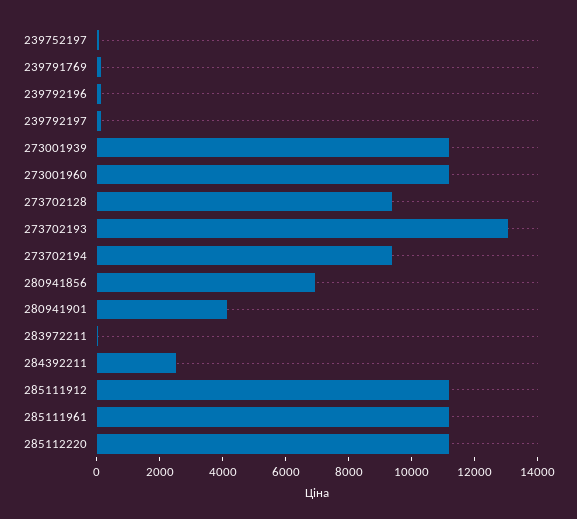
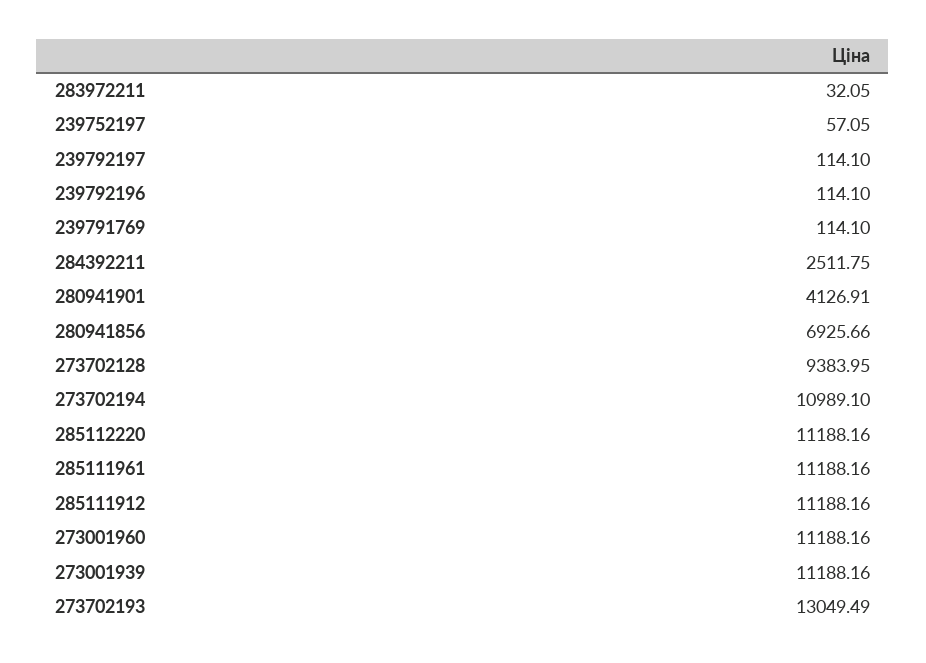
  {
    "239752197": 57.05,
    "239791769": 114.1,
    "239792196": 114.1,
    "239792197": 114.1,
    "273001939": 11188.16,
    "273001960": 11188.16,
    "273702128": 9383.95,
    "273702193": 13049.49,
-   "273702194": 9500,
+   "273702194": 10989.1,
    "280941856": 6925.66,
    "280941901": 4126.91,
    "283972211": 32.05,
    "284392211": 2511.75,
    "285111912": 11188.16,
    "285111961": 11188.16,
    "285112220": 11188.16
  }

